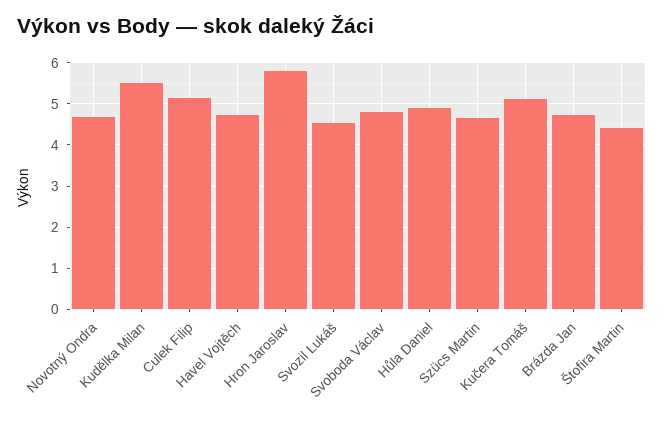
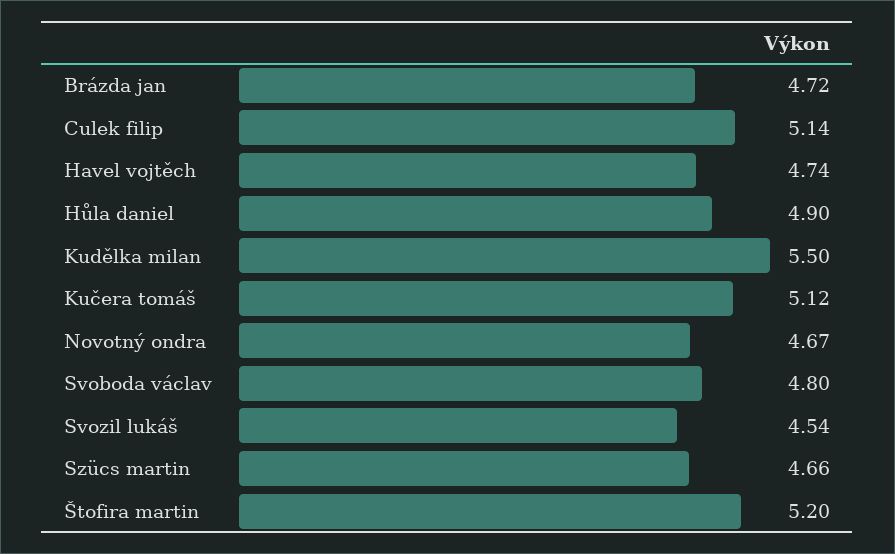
  {
    "Novotný Ondra": 4.67,
    "Kudělka Milan": 5.5,
    "Culek Filip": 5.14,
    "Havel Vojtěch": 4.74,
-   "Hron Jaroslav": 5.8,
    "Svozil Lukáš": 4.54,
    "Svoboda Václav": 4.8,
    "Hůla Daniel": 4.9,
    "Szücs Martin": 4.66,
    "Kučera Tomáš": 5.12,
    "Brázda Jan": 4.72,
-   "Štofira Martin": 4.4
+   "Štofira Martin": 5.2
  }

